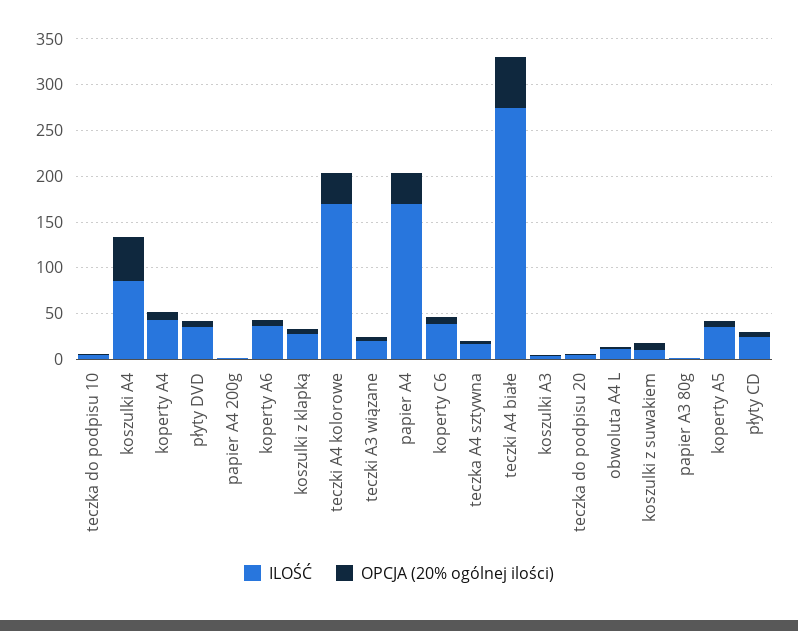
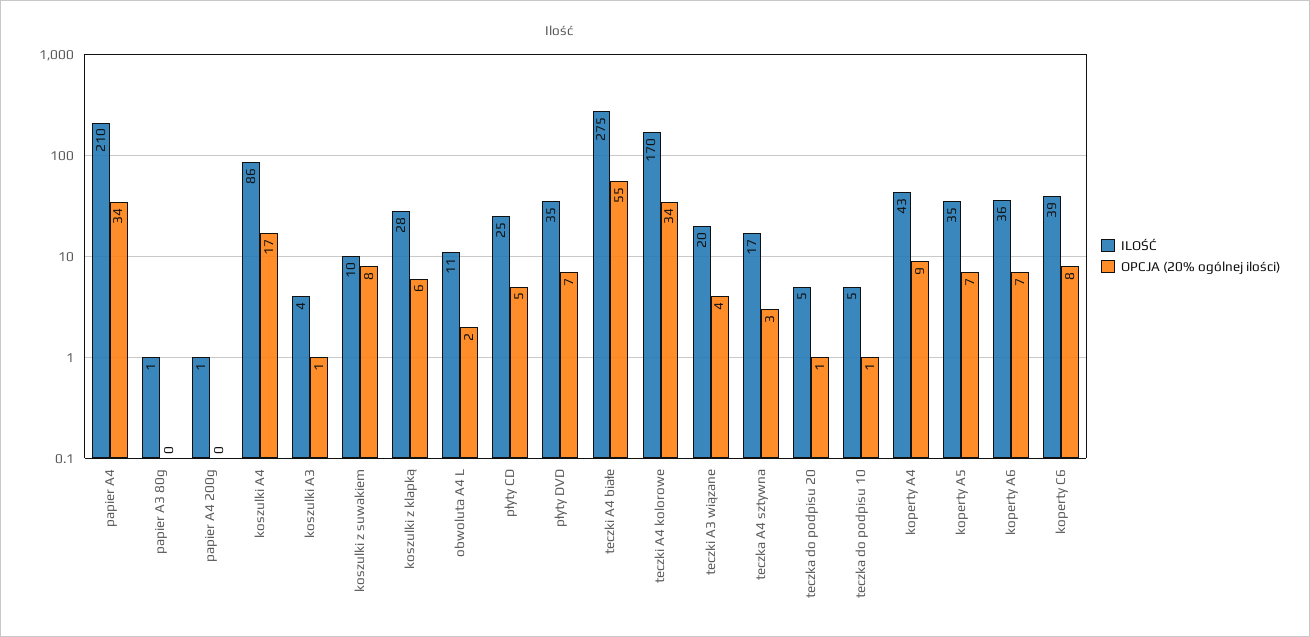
  {
    "ILOŚĆ": {
      "teczka do podpisu 10": 5,
      "koszulki A4": 86,
      "koperty A4": 43,
      "płyty DVD": 35,
      "papier A4 200g": 1,
      "koperty A6": 36,
      "koszulki z klapką": 28,
      "teczki A4 kolorowe": 170,
      "teczki A3 wiązane": 20,
-     "papier A4": 170,
+     "papier A4": 210,
      "koperty C6": 39,
      "teczka A4 sztywna": 17,
      "teczki A4 białe": 275,
      "koszulki A3": 4,
      "teczka do podpisu 20": 5,
      "obwoluta A4 L": 11,
      "koszulki z suwakiem": 10,
      "papier A3 80g": 1,
      "koperty A5": 35,
      "płyty CD": 25
    },
    "OPCJA (20% ogólnej ilości)": {
      "teczka do podpisu 10": 1,
-     "koszulki A4": 50,
+     "koszulki A4": 17,
      "koperty A4": 9,
      "płyty DVD": 7,
      "papier A4 200g": 0,
      "koperty A6": 7,
      "koszulki z klapką": 6,
      "teczki A4 kolorowe": 34,
      "teczki A3 wiązane": 4,
      "papier A4": 34,
      "koperty C6": 8,
      "teczka A4 sztywna": 3,
      "teczki A4 białe": 55,
      "koszulki A3": 1,
      "teczka do podpisu 20": 1,
      "obwoluta A4 L": 2,
      "koszulki z suwakiem": 8,
      "papier A3 80g": 0,
      "koperty A5": 7,
      "płyty CD": 5
    }
  }

